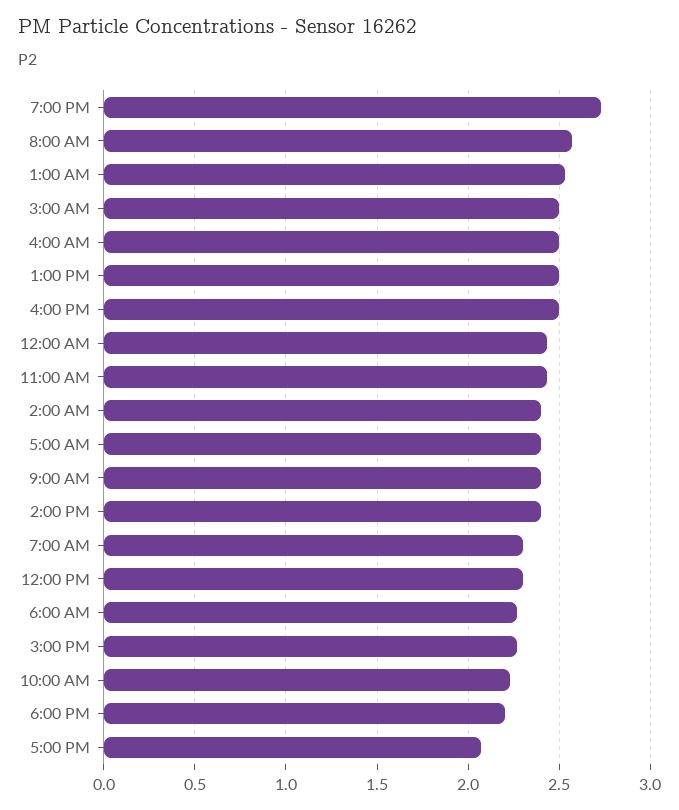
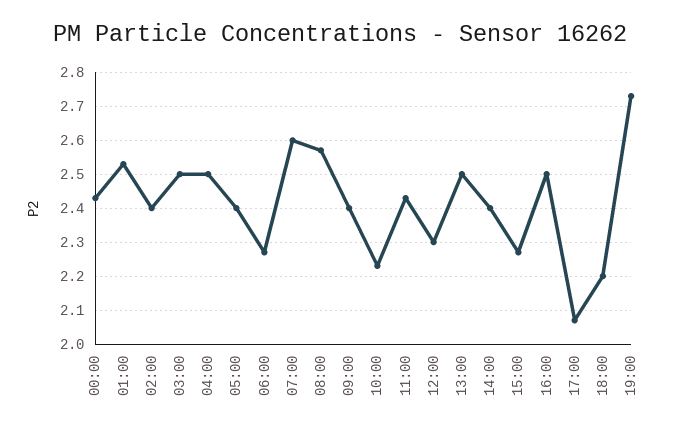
  {
    "7:00 PM": 2.75,
    "8:00 AM": 2.55,
    "1:00 AM": 2.55,
    "3:00 AM": 2.5,
    "4:00 AM": 2.5,
    "1:00 PM": 2.5,
    "4:00 PM": 2.5,
    "12:00 AM": 2.45,
    "11:00 AM": 2.45,
    "2:00 AM": 2.4,
    "5:00 AM": 2.4,
    "9:00 AM": 2.4,
    "2:00 PM": 2.4,
-   "7:00 AM": 2.3,
+   "7:00 AM": 2.6,
    "12:00 PM": 2.3,
    "6:00 AM": 2.25,
    "3:00 PM": 2.25,
    "10:00 AM": 2.25,
    "6:00 PM": 2.2,
    "5:00 PM": 2.05
  }

